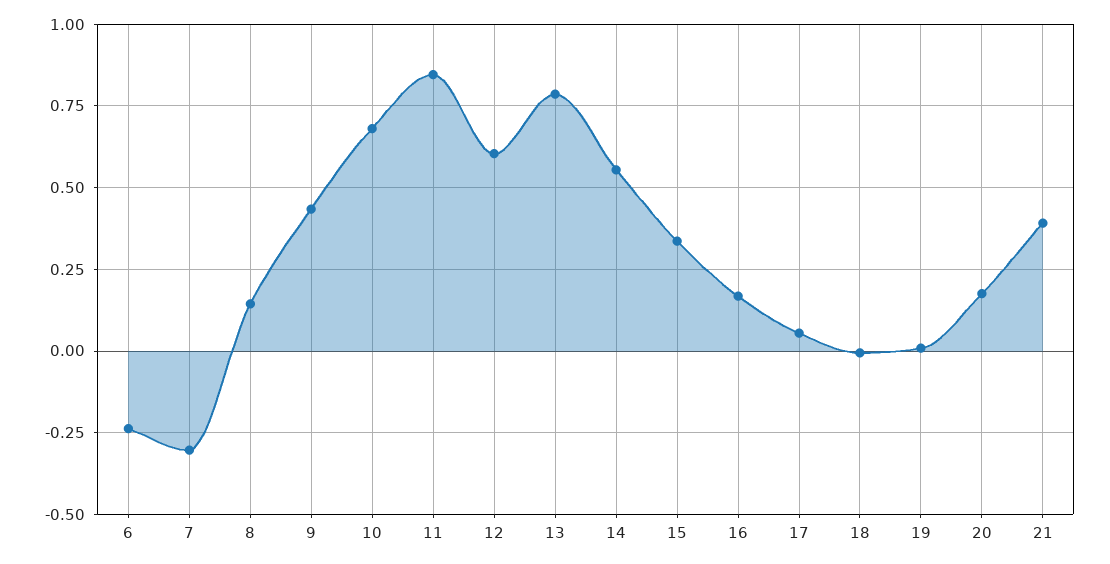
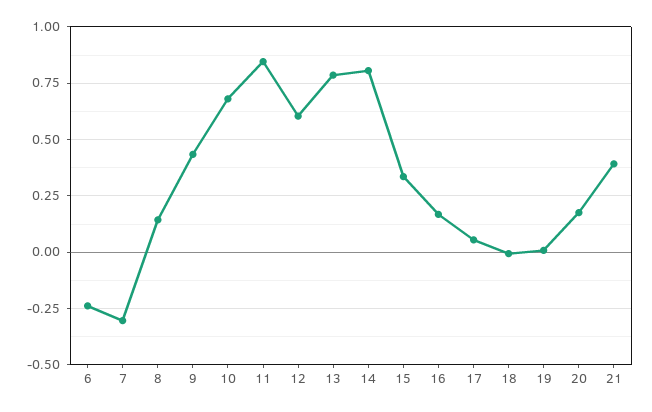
  {
    "6": -0.225,
    "7": -0.3,
    "8": 0.15,
    "9": 0.425,
    "10": 0.675,
    "11": 0.85,
    "12": 0.6,
    "13": 0.775,
-   "14": 0.55,
+   "14": 0.8,
    "15": 0.325,
    "16": 0.175,
    "17": 0.05,
    "18": 0,
    "19": 0,
    "20": 0.175,
    "21": 0.4
  }

